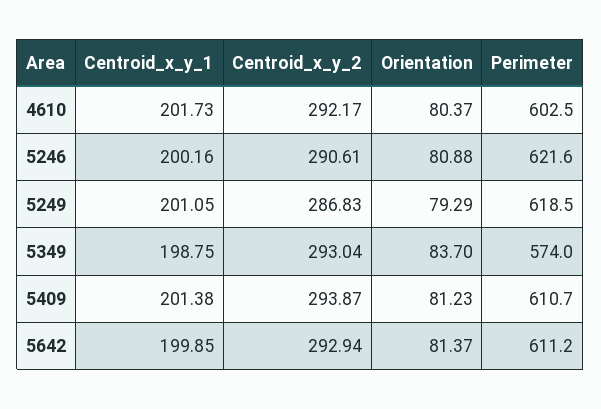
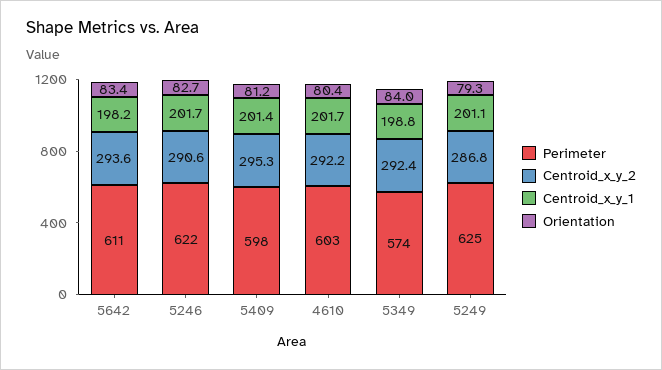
  {
    "Centroid_x_y_1": {
      "4610": 201.73,
-     "5246": 200.16,
+     "5246": 201.7,
      "5249": 201.05,
      "5349": 198.75,
      "5409": 201.38,
-     "5642": 199.85
+     "5642": 198.2
    },
    "Centroid_x_y_2": {
      "4610": 292.17,
      "5246": 290.61,
      "5249": 286.83,
-     "5349": 293.04,
+     "5349": 292.4,
-     "5409": 293.87,
+     "5409": 295.3,
-     "5642": 292.94
+     "5642": 293.6
    },
    "Orientation": {
      "4610": 80.37,
-     "5246": 80.88,
+     "5246": 82.7,
      "5249": 79.29,
-     "5349": 83.7,
+     "5349": 84,
      "5409": 81.23,
-     "5642": 81.37
+     "5642": 83.4
    },
    "Perimeter": {
      "4610": 602.5,
      "5246": 621.6,
-     "5249": 618.5,
+     "5249": 625,
      "5349": 574,
-     "5409": 610.7,
+     "5409": 598,
      "5642": 611.2
    }
  }

